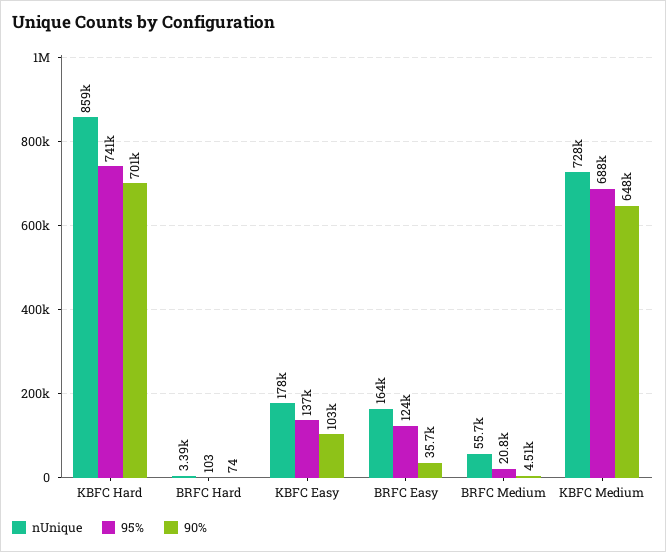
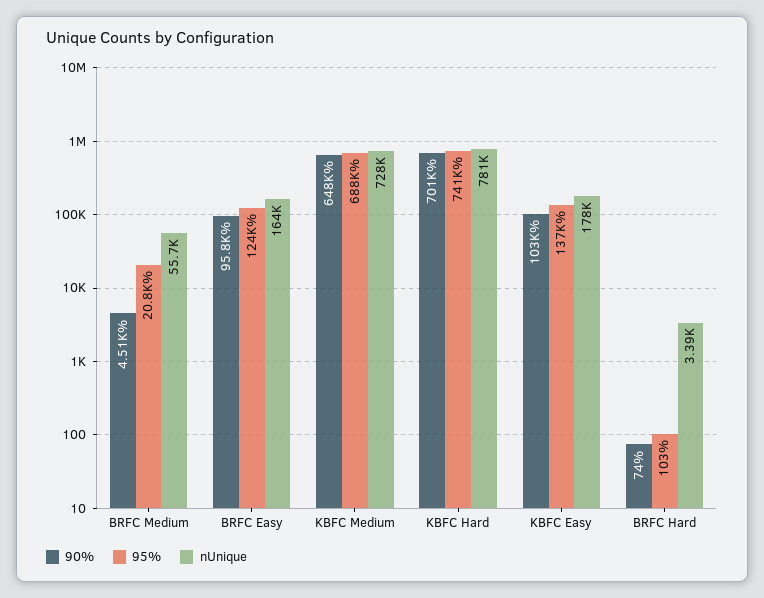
  {
    "nUnique": {
-     "KBFC Hard": 859000,
+     "KBFC Hard": 781000,
      "BRFC Hard": 3390,
      "KBFC Easy": 178000,
      "BRFC Easy": 164000,
      "BRFC Medium": 55700,
      "KBFC Medium": 728000
    },
    "95%": {
      "KBFC Hard": 741000,
      "BRFC Hard": 103,
      "KBFC Easy": 137000,
      "BRFC Easy": 124000,
      "BRFC Medium": 20800,
      "KBFC Medium": 688000
    },
    "90%": {
      "KBFC Hard": 701000,
      "BRFC Hard": 74,
      "KBFC Easy": 103000,
-     "BRFC Easy": 35700,
+     "BRFC Easy": 95800,
      "BRFC Medium": 4510,
      "KBFC Medium": 648000
    }
  }

